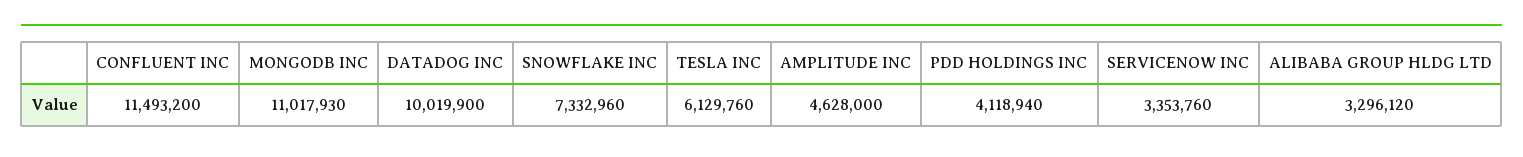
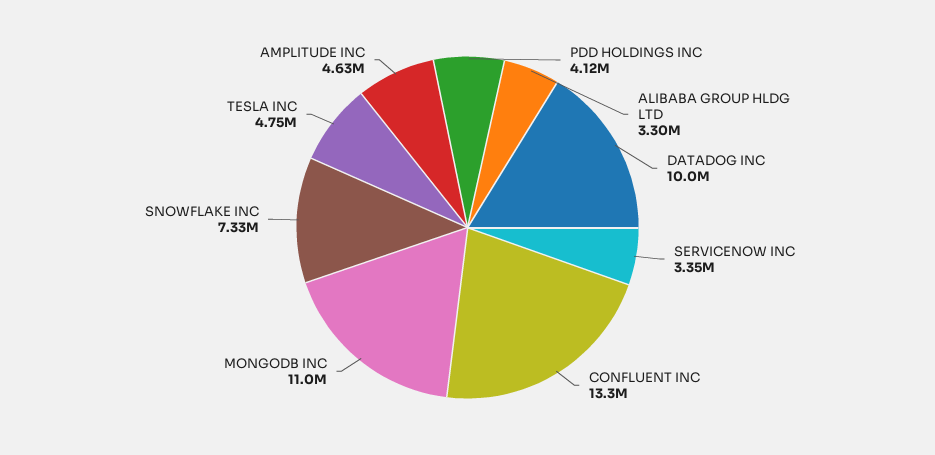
  {
-   "CONFLUENT INC": 11493200,
+   "CONFLUENT INC": 13300000,
    "MONGODB INC": 11017930,
    "DATADOG INC": 10019900,
    "SNOWFLAKE INC": 7332960,
-   "TESLA INC": 6129760,
+   "TESLA INC": 4750000,
    "AMPLITUDE INC": 4628000,
    "PDD HOLDINGS INC": 4118940,
    "SERVICENOW INC": 3353760,
    "ALIBABA GROUP HLDG LTD": 3296120
  }

